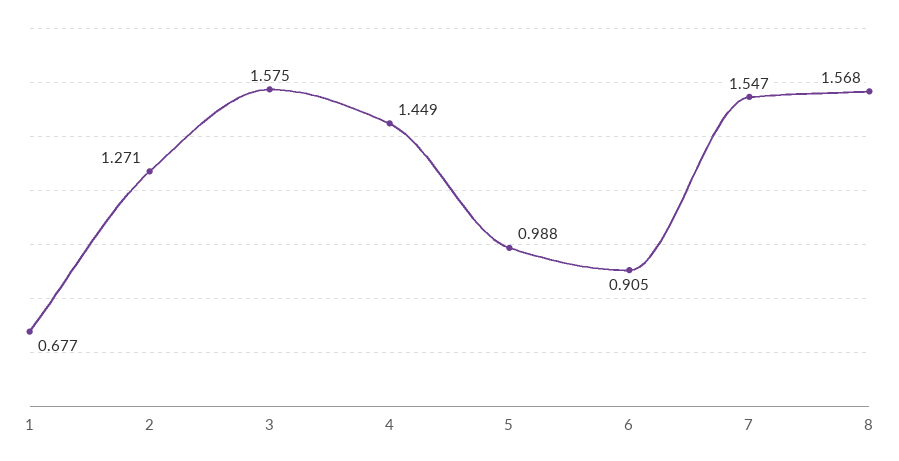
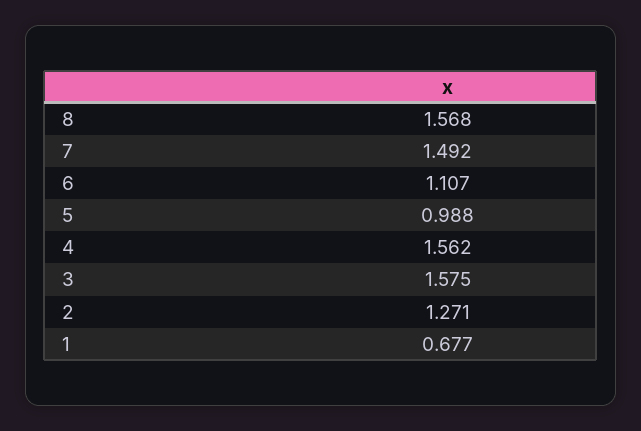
  {
    "1": 0.677,
    "2": 1.271,
    "3": 1.575,
-   "4": 1.449,
+   "4": 1.562,
    "5": 0.988,
-   "6": 0.905,
+   "6": 1.107,
-   "7": 1.547,
+   "7": 1.492,
    "8": 1.568
  }

